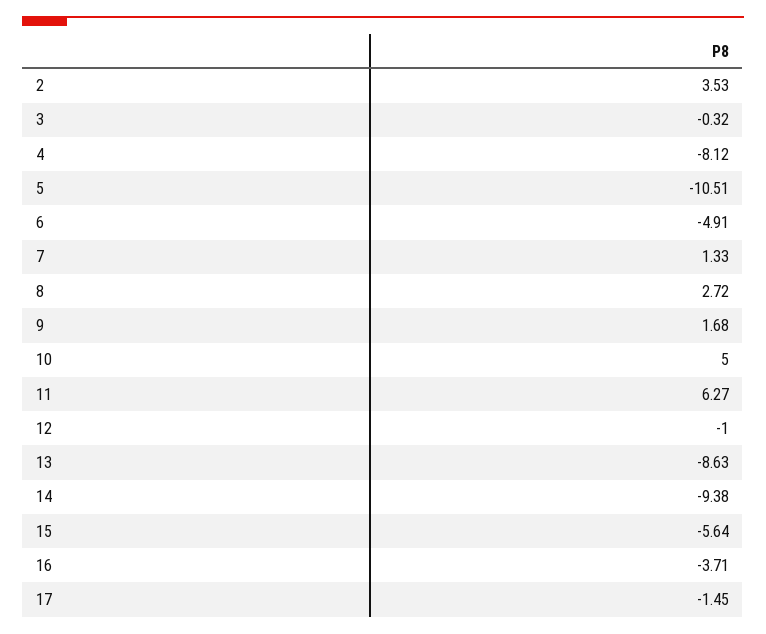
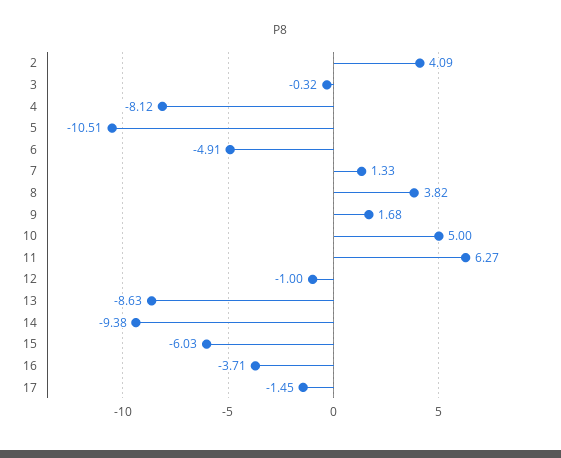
  {
-   "2": 3.53,
+   "2": 4.09,
    "3": -0.32,
    "4": -8.12,
    "5": -10.51,
    "6": -4.91,
    "7": 1.33,
-   "8": 2.72,
+   "8": 3.82,
    "9": 1.68,
    "10": 5,
    "11": 6.27,
    "12": -1,
    "13": -8.63,
    "14": -9.38,
-   "15": -5.64,
+   "15": -6.03,
    "16": -3.71,
    "17": -1.45
  }

